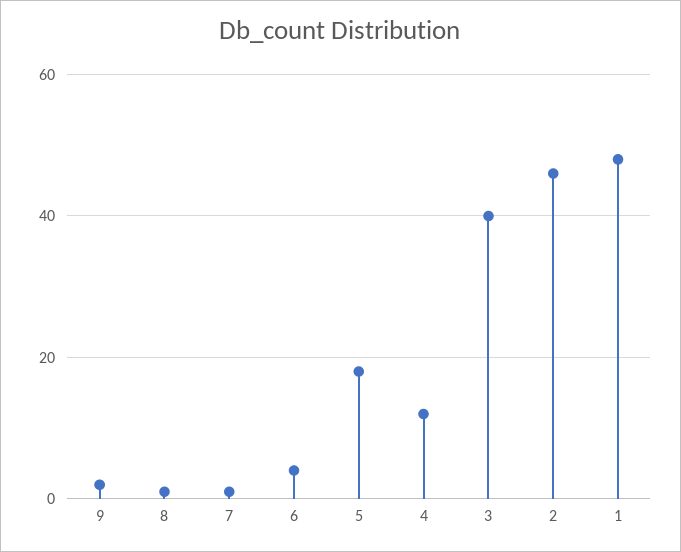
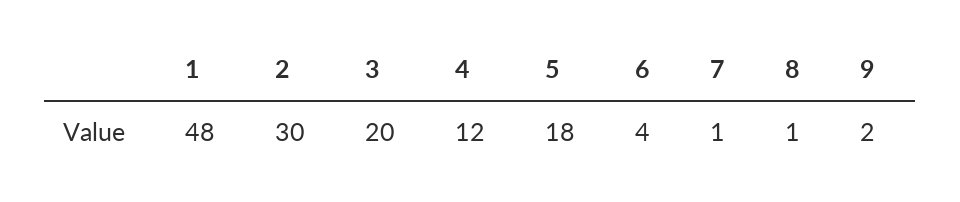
  {
    "9": 2,
    "8": 1,
    "7": 1,
    "6": 4,
    "5": 18,
    "4": 12,
-   "3": 40,
+   "3": 20,
-   "2": 45,
+   "2": 30,
    "1": 48
  }

